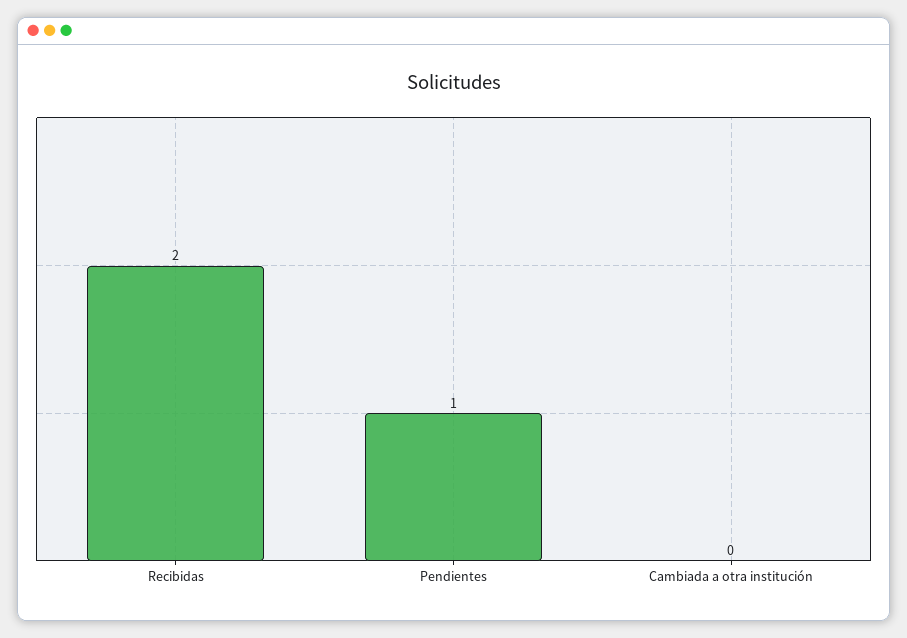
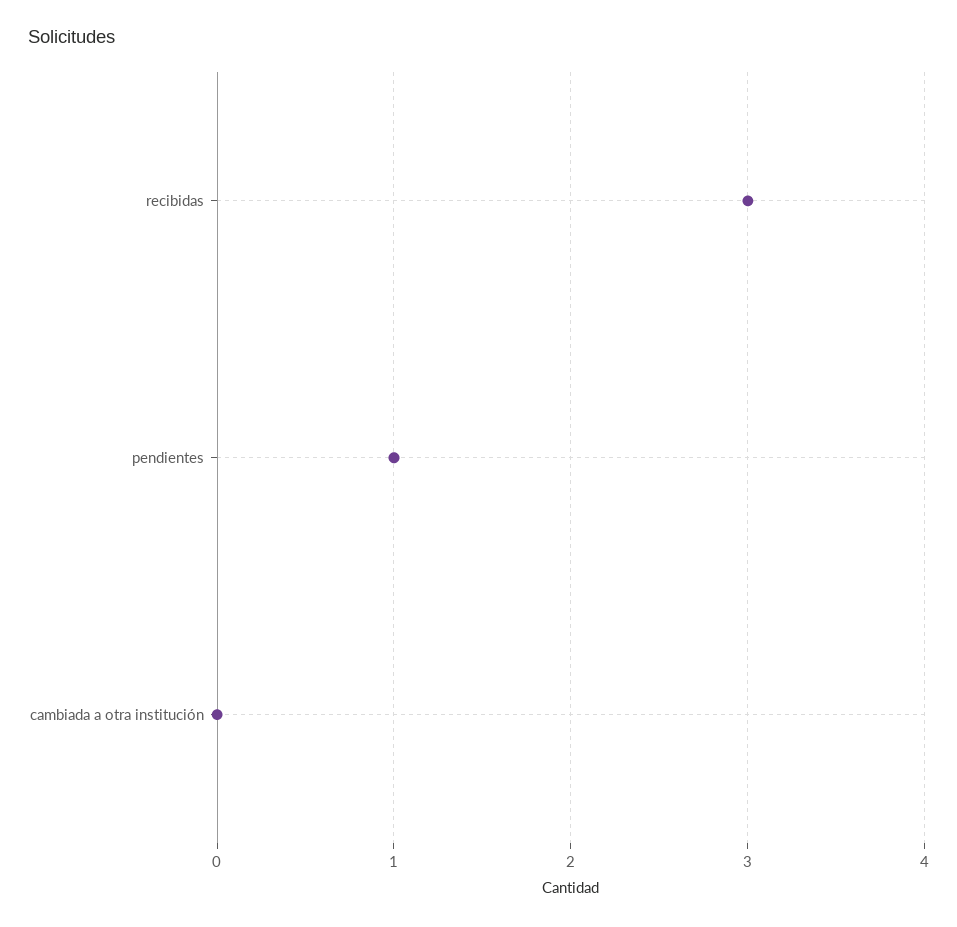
  {
-   "Recibidas": 2,
+   "Recibidas": 3,
    "Pendientes": 1,
    "Cambiada a otra institución": 0
  }

